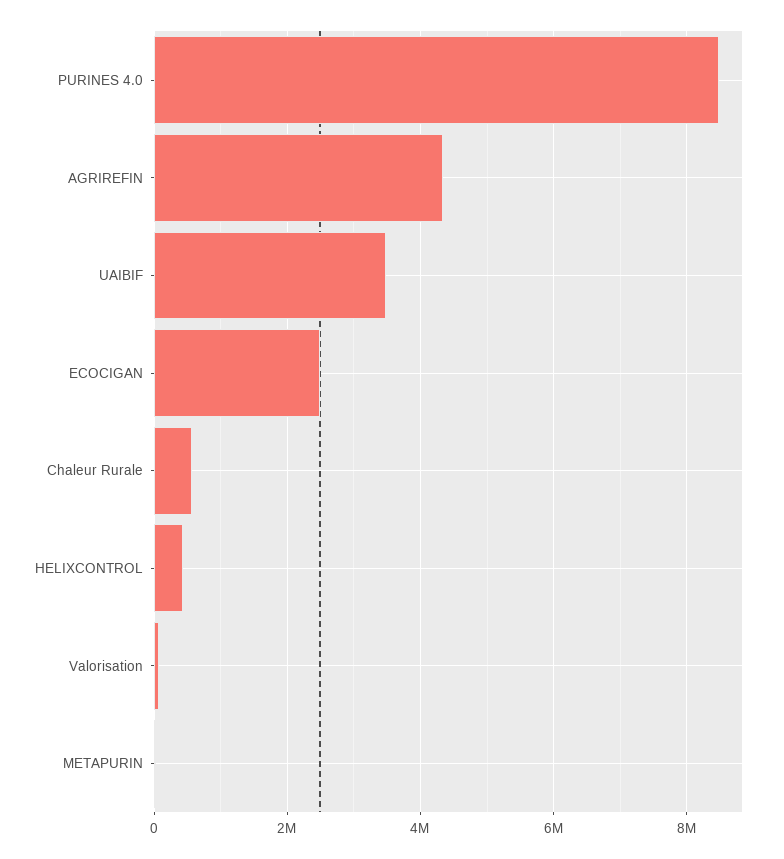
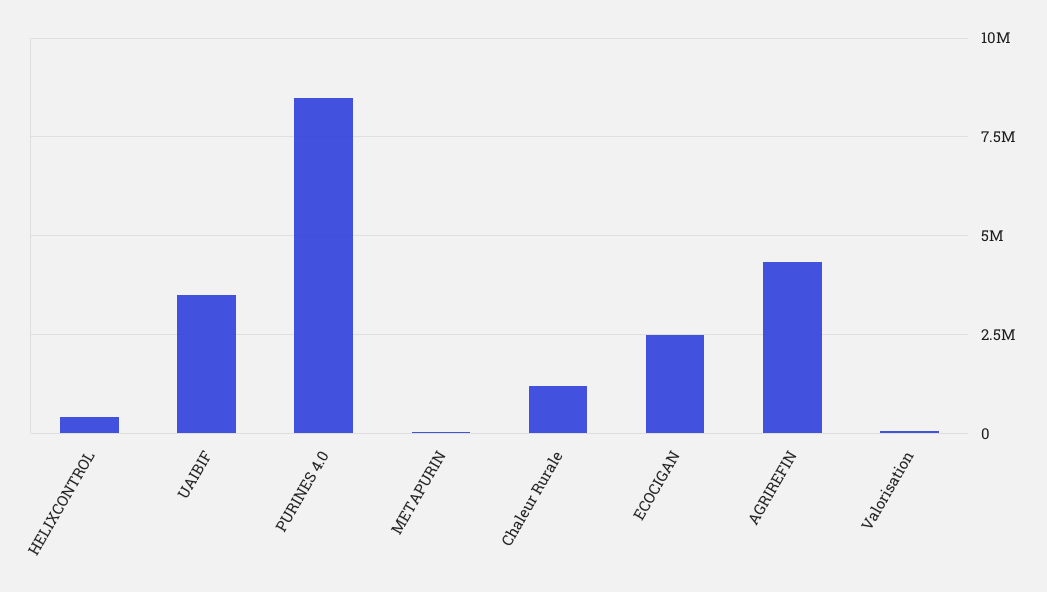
  {
    "PURINES 4.0": 8400000,
    "AGRIREFIN": 4400000,
    "UAIBIF": 3400000,
    "ECOCIGAN": 2400000,
-   "Chaleur Rurale": 600000,
+   "Chaleur Rurale": 1250000,
    "HELIXCONTROL": 400000,
    "Valorisation": 0,
    "METAPURIN": 0
  }

